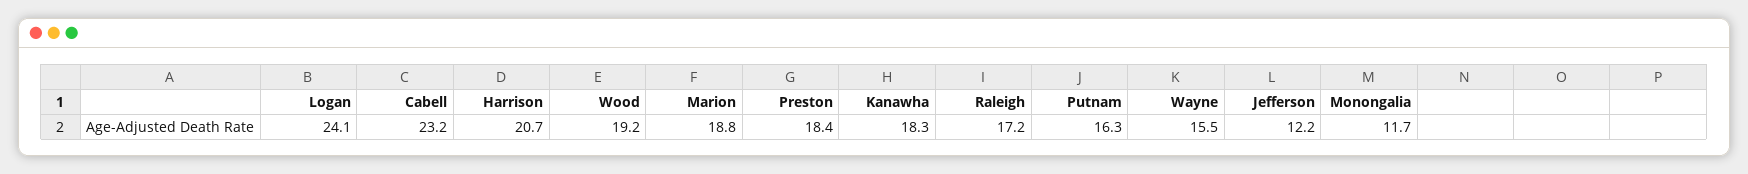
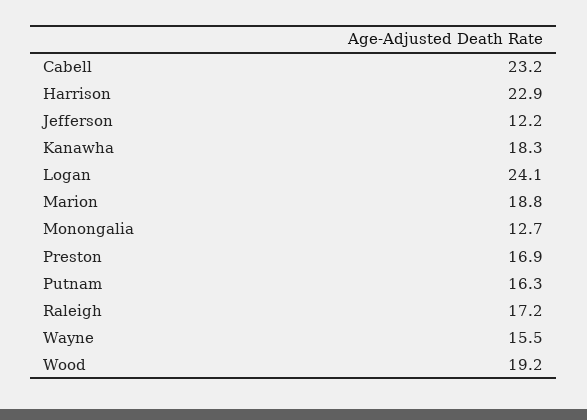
  {
    "Logan": 24.1,
    "Cabell": 23.2,
-   "Harrison": 20.7,
+   "Harrison": 22.9,
    "Wood": 19.2,
    "Marion": 18.8,
-   "Preston": 18.4,
+   "Preston": 16.9,
    "Kanawha": 18.3,
    "Raleigh": 17.2,
    "Putnam": 16.3,
    "Wayne": 15.5,
    "Jefferson": 12.2,
-   "Monongalia": 11.7
+   "Monongalia": 12.7
  }

